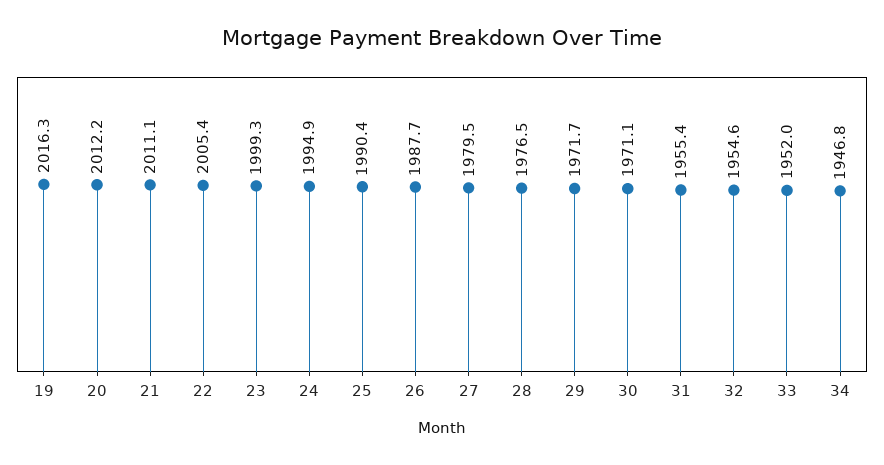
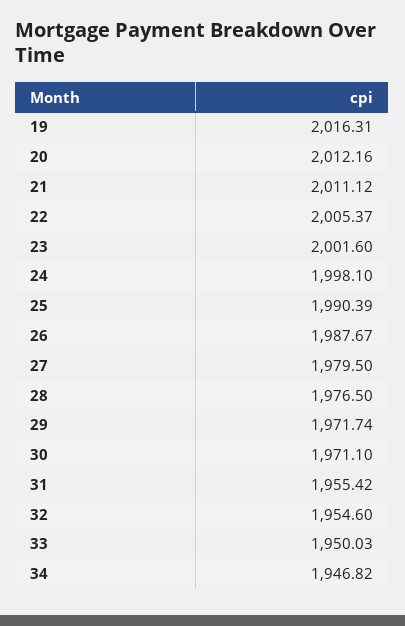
  {
    "19": 2016.31,
    "20": 2012.16,
    "21": 2011.12,
    "22": 2005.37,
-   "23": 1999.3,
+   "23": 2001.6,
-   "24": 1994.9,
+   "24": 1998.1,
    "25": 1990.39,
    "26": 1987.67,
    "27": 1979.5,
    "28": 1976.5,
    "29": 1971.74,
    "30": 1971.1,
    "31": 1955.42,
    "32": 1954.6,
-   "33": 1952,
+   "33": 1950.03,
    "34": 1946.82
  }

